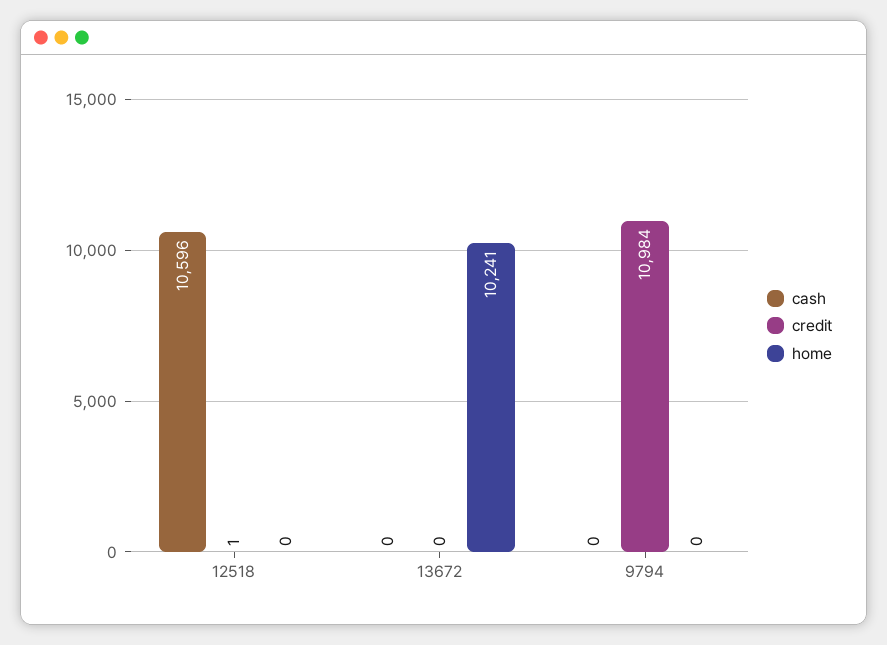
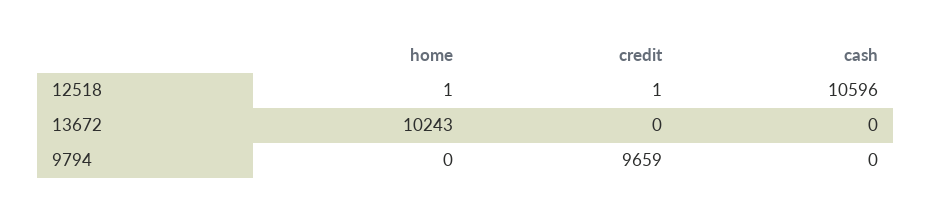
  {
    "cash": {
      "12518": 10596,
      "13672": 0,
      "9794": 0
    },
    "credit": {
      "12518": 1,
      "13672": 0,
-     "9794": 10984
+     "9794": 9659
    },
    "home": {
-     "12518": 0,
+     "12518": 1,
-     "13672": 10241,
+     "13672": 10243,
      "9794": 0
    }
  }

